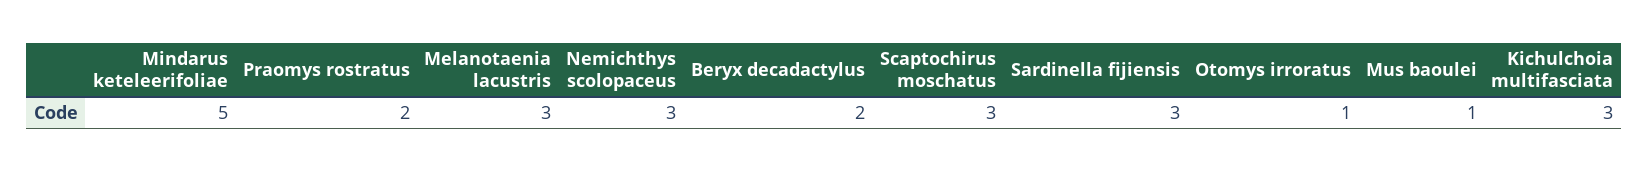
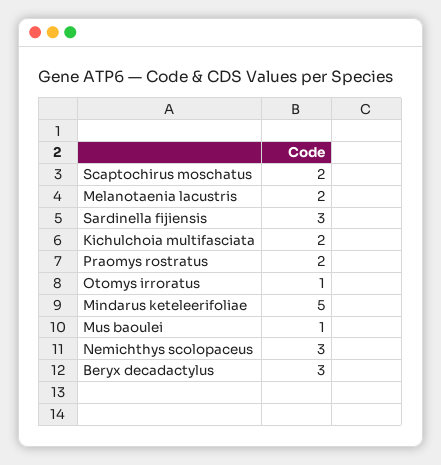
  {
    "Mindarus keteleerifoliae": 5,
    "Praomys rostratus": 2,
-   "Melanotaenia lacustris": 3,
+   "Melanotaenia lacustris": 2,
    "Nemichthys scolopaceus": 3,
-   "Beryx decadactylus": 2,
+   "Beryx decadactylus": 3,
-   "Scaptochirus moschatus": 3,
+   "Scaptochirus moschatus": 2,
    "Sardinella fijiensis": 3,
    "Otomys irroratus": 1,
    "Mus baoulei": 1,
-   "Kichulchoia multifasciata": 3
+   "Kichulchoia multifasciata": 2
  }

